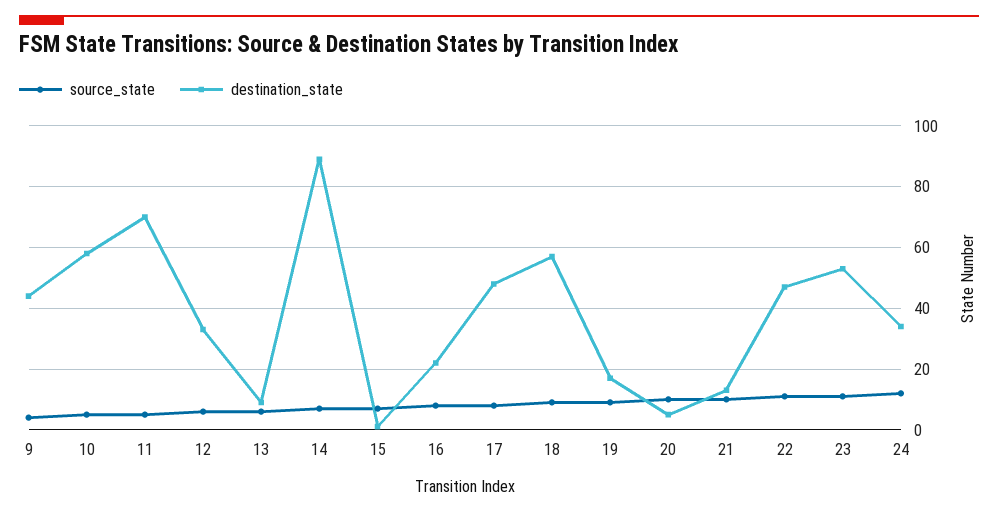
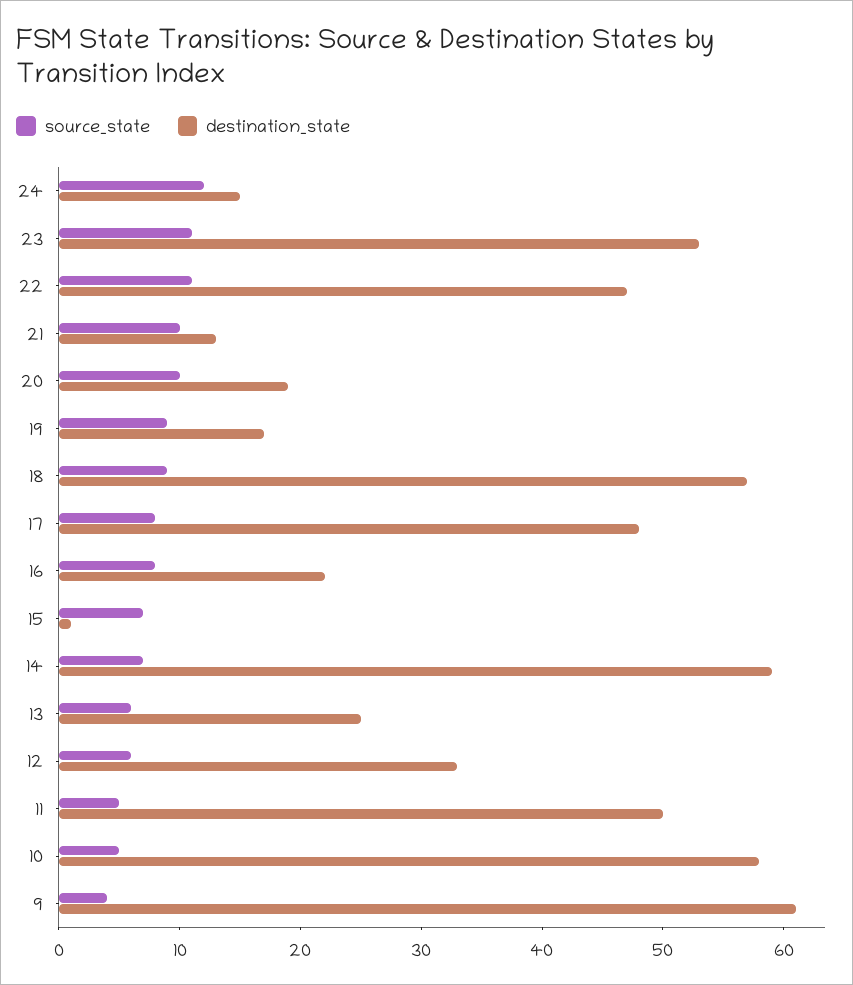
  {
    "source_state": {
      "9": 4,
      "10": 5,
      "11": 5,
      "12": 6,
      "13": 6,
      "14": 7,
      "15": 7,
      "16": 8,
      "17": 8,
      "18": 9,
      "19": 9,
      "20": 10,
      "21": 10,
      "22": 11,
      "23": 11,
      "24": 12
    },
    "destination_state": {
-     "9": 45,
+     "9": 61,
      "10": 58,
-     "11": 70,
+     "11": 50,
      "12": 33,
-     "13": 10,
+     "13": 25,
-     "14": 90,
+     "14": 59,
      "15": 1,
      "16": 22,
      "17": 48,
      "18": 57,
      "19": 17,
-     "20": 5,
+     "20": 19,
      "21": 13,
      "22": 47,
      "23": 53,
-     "24": 35
+     "24": 15
    }
  }

